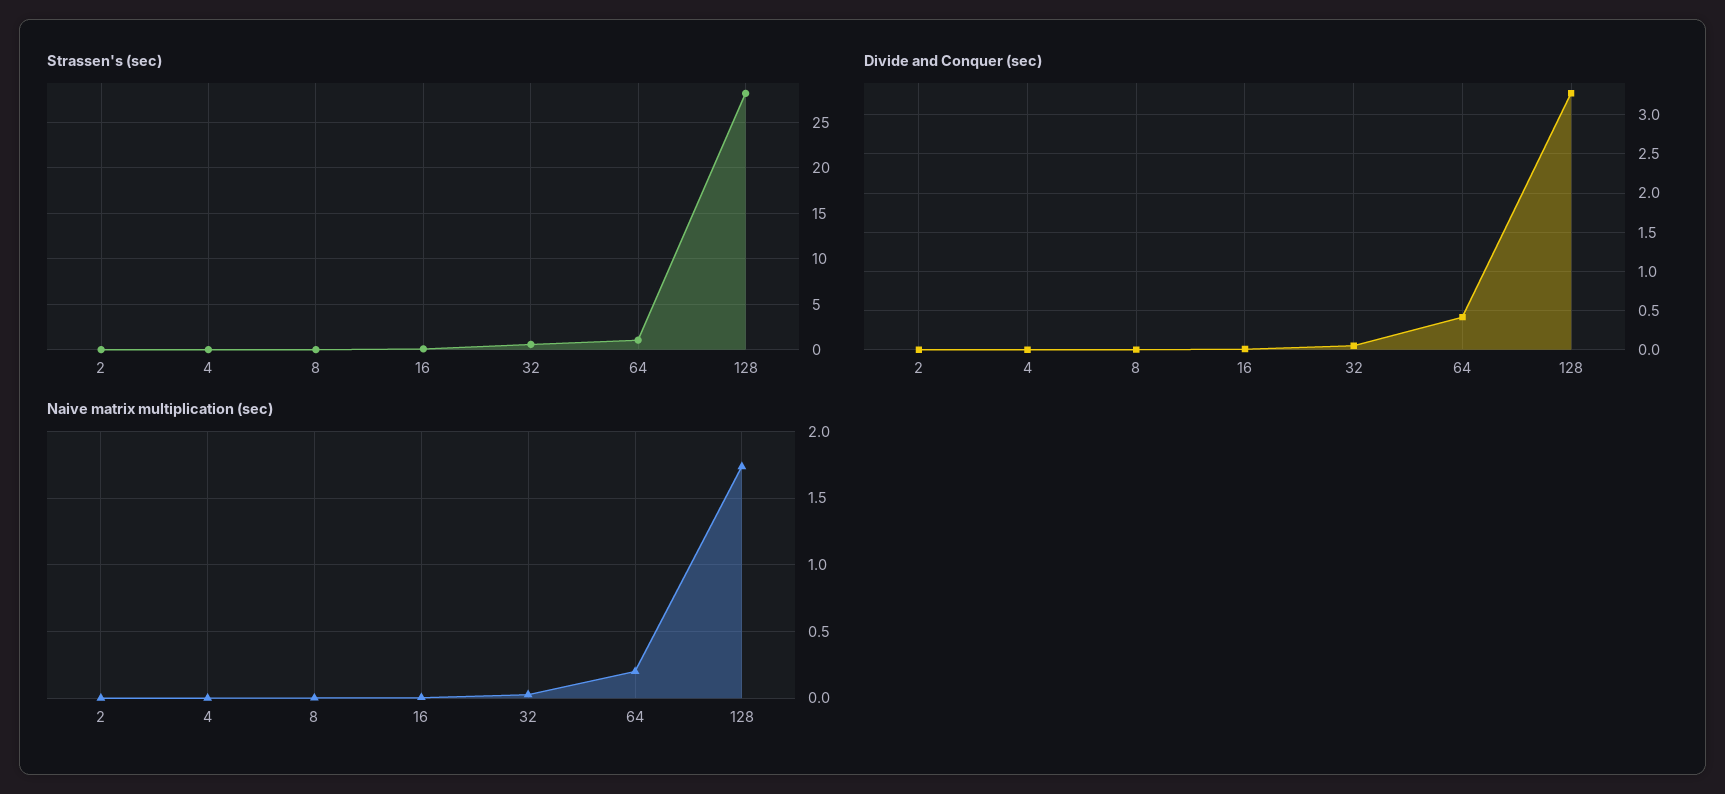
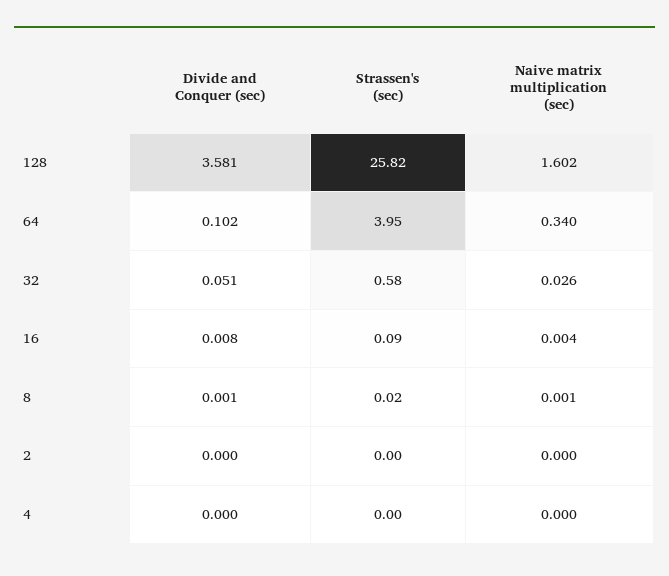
  {
    "Strassen's (sec)": {
      "2": 0,
      "4": 0,
      "8": 0.02,
      "16": 0.09,
      "32": 0.58,
-     "64": 1,
+     "64": 3.95,
-     "128": 28
+     "128": 25.82
    },
    "Divide and Conquer (sec)": {
      "2": 0,
      "4": 0,
      "8": 0.001,
      "16": 0.008,
      "32": 0.051,
-     "64": 0.4,
+     "64": 0.102,
-     "128": 3.3
+     "128": 3.581
    },
    "Naive matrix multiplication (sec)": {
      "2": 0,
      "4": 0,
      "8": 0.001,
      "16": 0.004,
      "32": 0.026,
-     "64": 0.2,
+     "64": 0.34,
-     "128": 1.75
+     "128": 1.602
    }
  }

